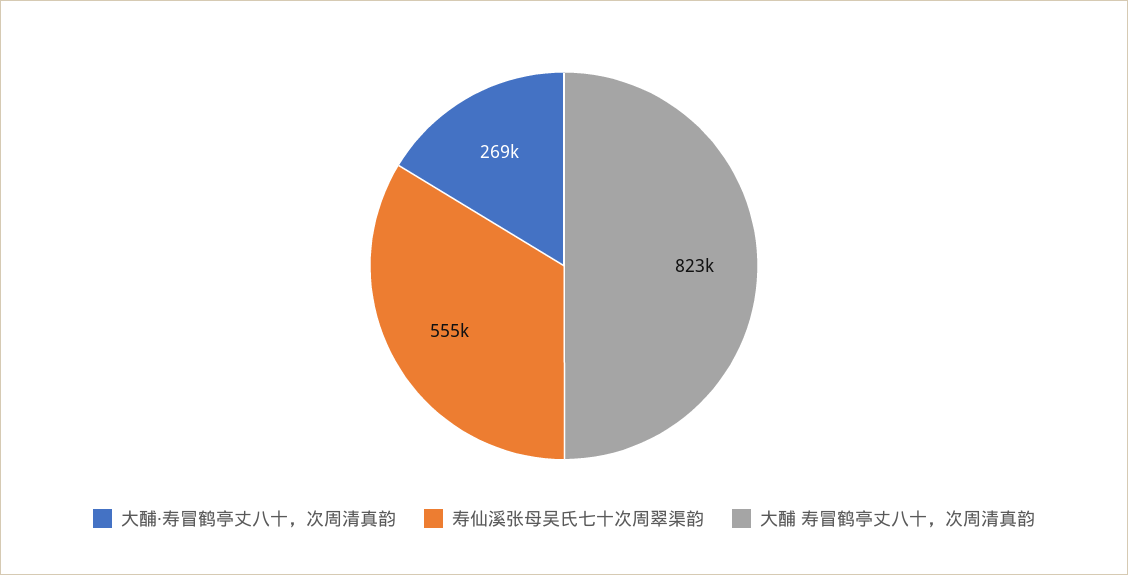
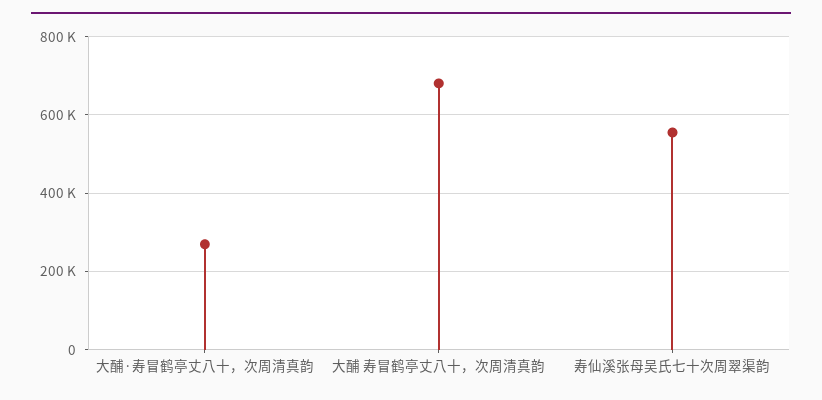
  {
    "大酺·寿冒鹤亭丈八十，次周清真韵": 269000,
    "寿仙溪张母吴氏七十次周翠渠韵": 555000,
-   "大酺 寿冒鹤亭丈八十，次周清真韵": 823000
+   "大酺 寿冒鹤亭丈八十，次周清真韵": 680000
  }

